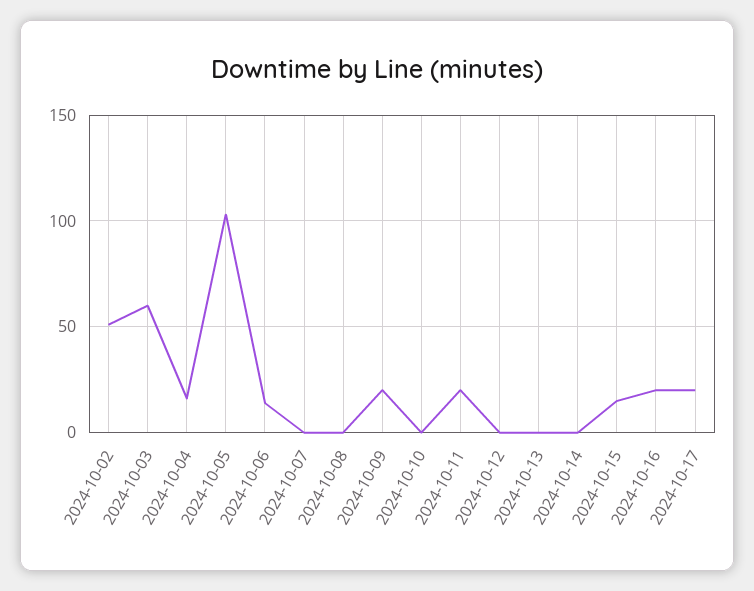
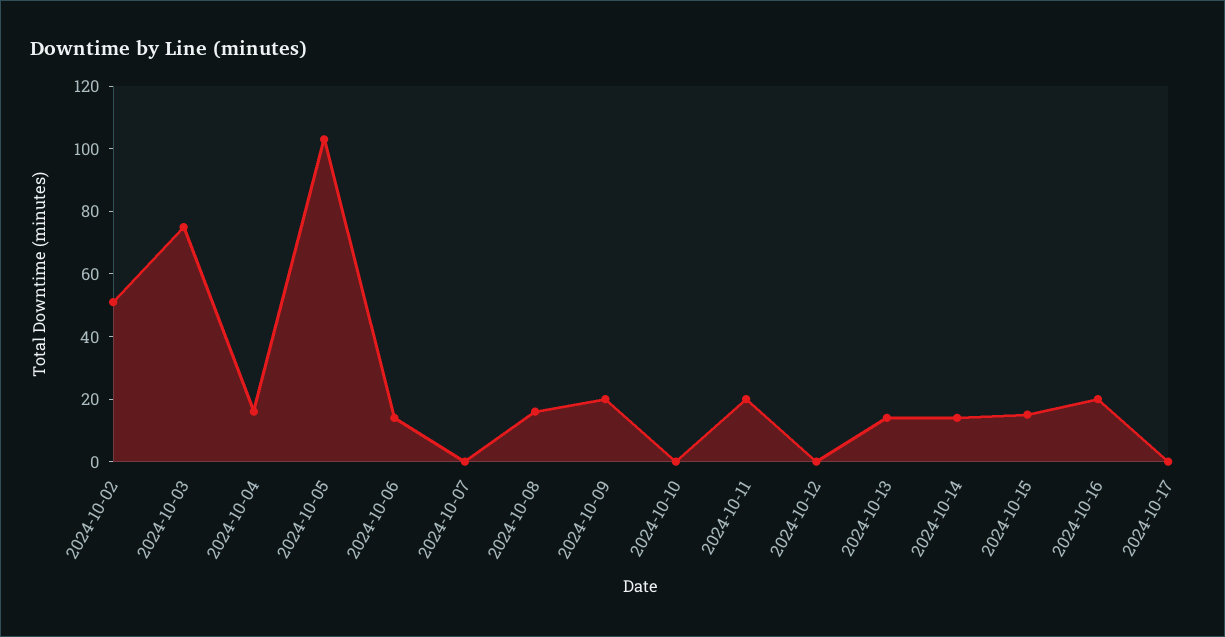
  {
    "2024-10-02": 50,
-   "2024-10-03": 60,
+   "2024-10-03": 75,
    "2024-10-04": 15,
    "2024-10-05": 105,
    "2024-10-06": 15,
    "2024-10-07": 0,
-   "2024-10-08": 0,
+   "2024-10-08": 15,
    "2024-10-09": 20,
    "2024-10-10": 0,
    "2024-10-11": 20,
    "2024-10-12": 0,
-   "2024-10-13": 0,
+   "2024-10-13": 15,
-   "2024-10-14": 0,
+   "2024-10-14": 15,
    "2024-10-15": 15,
    "2024-10-16": 20,
-   "2024-10-17": 20
+   "2024-10-17": 0
  }

